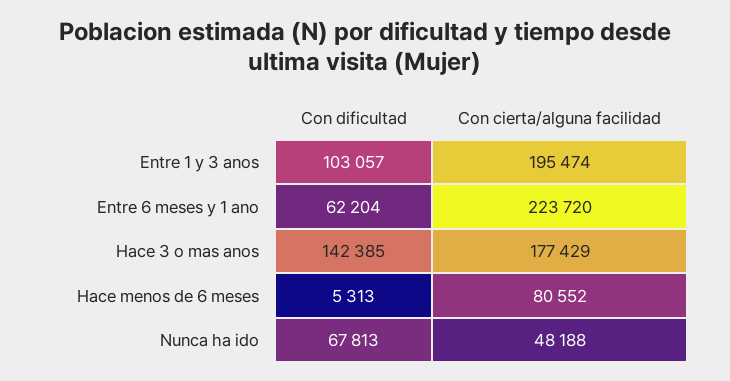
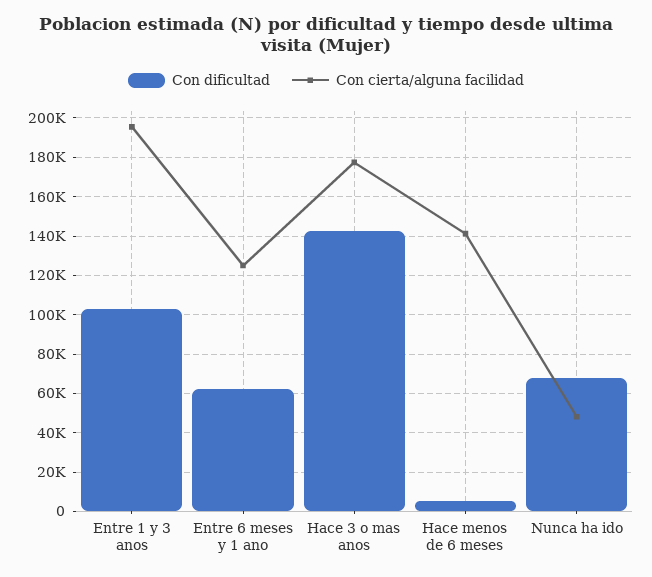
  {
    "Con dificultad": {
      "Entre 1 y 3 anos": 103057,
      "Entre 6 meses y 1 ano": 62204,
      "Hace 3 o mas anos": 142385,
      "Hace menos de 6 meses": 5313,
      "Nunca ha ido": 67813
    },
    "Con cierta/alguna facilidad": {
      "Entre 1 y 3 anos": 195474,
-     "Entre 6 meses y 1 ano": 223720,
+     "Entre 6 meses y 1 ano": 125000,
      "Hace 3 o mas anos": 177429,
-     "Hace menos de 6 meses": 80552,
+     "Hace menos de 6 meses": 140000,
      "Nunca ha ido": 48188
    }
  }

